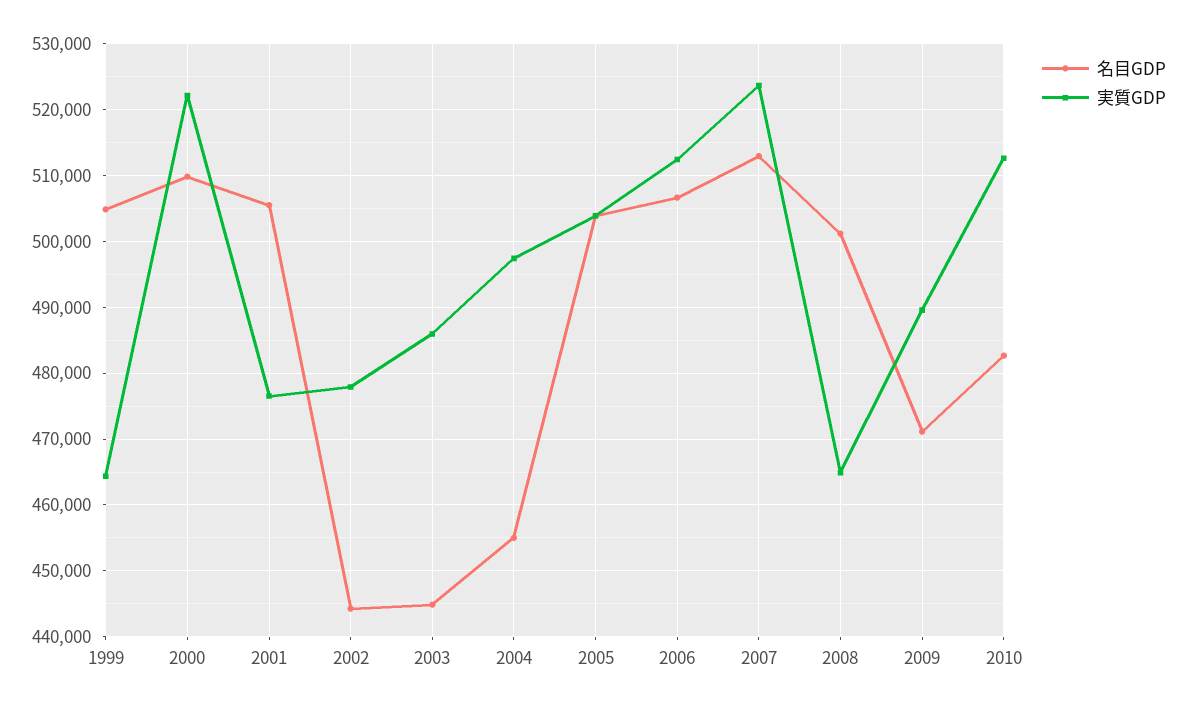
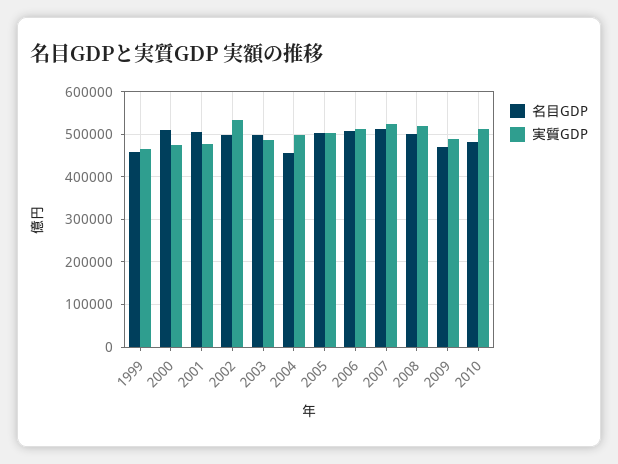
  {
    "名目GDP": {
-     "1999": 505000,
+     "1999": 460000,
      "2000": 510000,
      "2001": 506000,
-     "2002": 444000,
+     "2002": 500000,
-     "2003": 445000,
+     "2003": 500000,
      "2004": 455000,
      "2005": 504000,
      "2006": 507000,
      "2007": 513000,
      "2008": 501000,
      "2009": 471000,
      "2010": 483000
    },
    "実質GDP": {
      "1999": 464000,
-     "2000": 522000,
+     "2000": 480000,
      "2001": 477000,
-     "2002": 478000,
+     "2002": 540000,
      "2003": 486000,
      "2004": 497000,
      "2005": 504000,
      "2006": 512000,
      "2007": 524000,
-     "2008": 465000,
+     "2008": 520000,
      "2009": 490000,
      "2010": 513000
    }
  }

